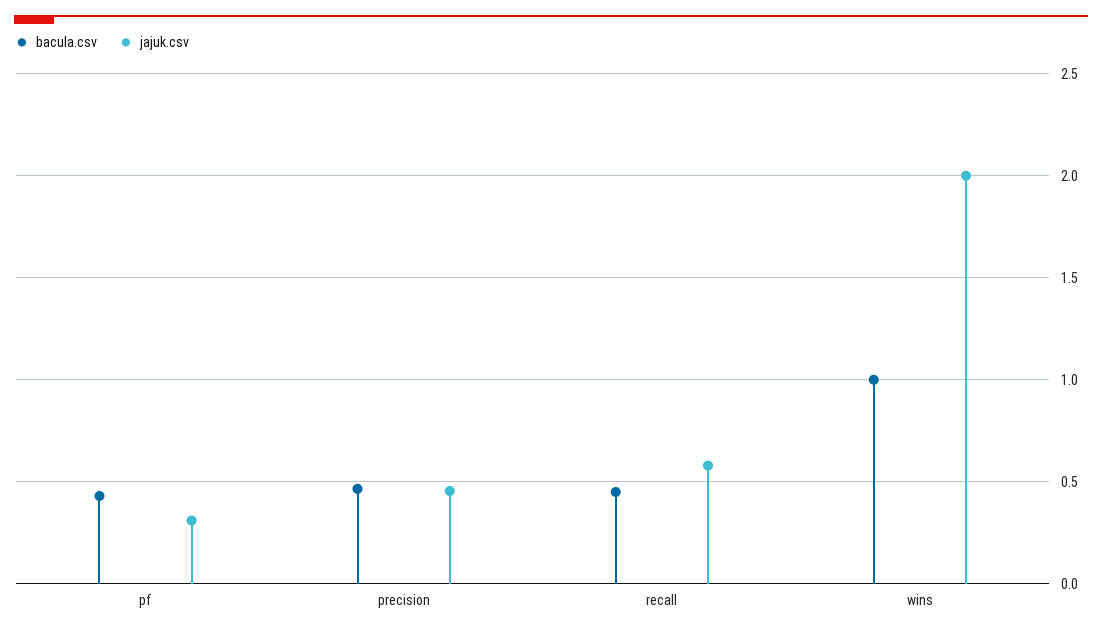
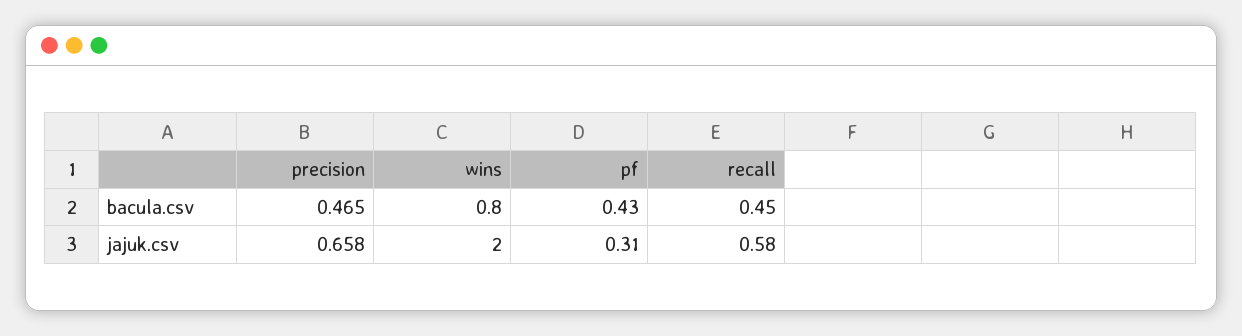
  {
    "bacula.csv": {
      "pf": 0.43,
      "precision": 0.465,
      "recall": 0.45,
-     "wins": 1
+     "wins": 0.8
    },
    "jajuk.csv": {
      "pf": 0.31,
-     "precision": 0.45,
+     "precision": 0.658,
      "recall": 0.58,
      "wins": 2
    }
  }

